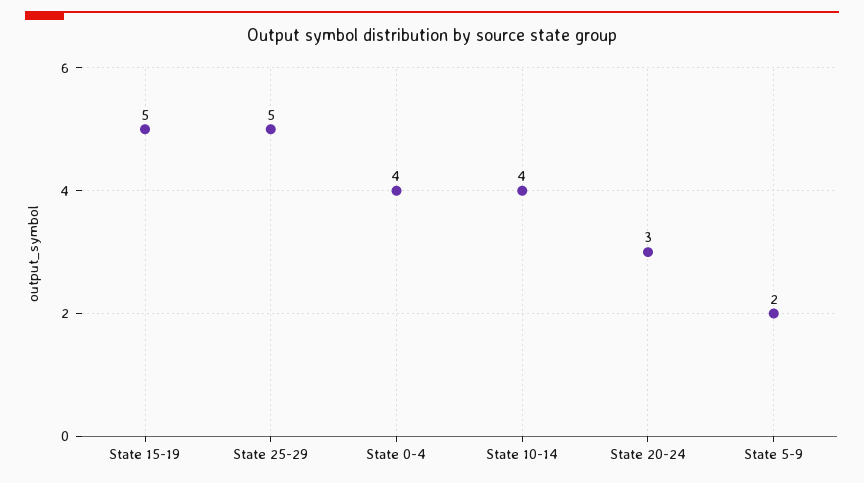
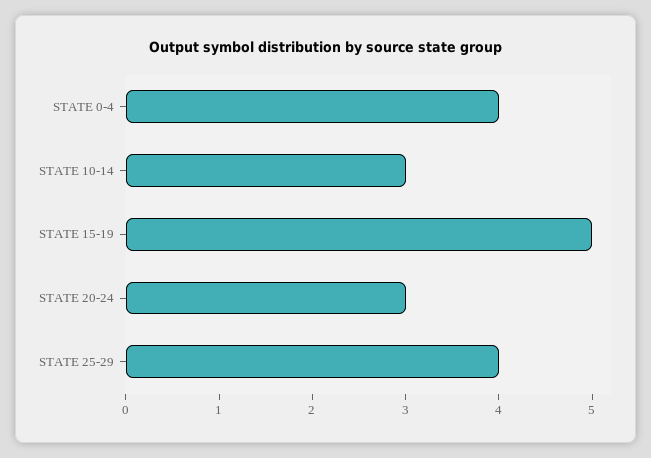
  {
    "State 15-19": 5,
-   "State 25-29": 5,
+   "State 25-29": 4,
    "State 0-4": 4,
-   "State 10-14": 4,
+   "State 10-14": 3,
-   "State 20-24": 3,
+   "State 20-24": 3
-   "State 5-9": 2
  }

